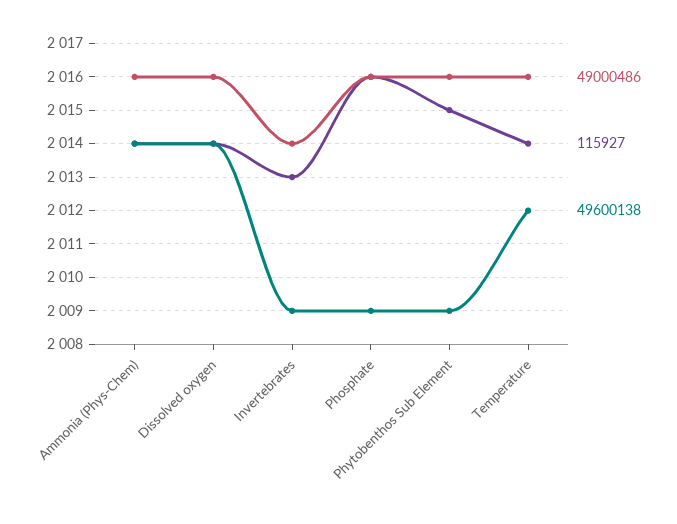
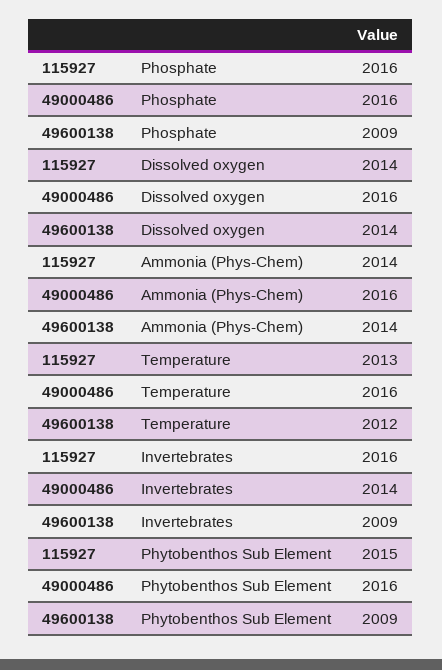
  {
    "49000486": {
      "Ammonia (Phys-Chem)": 2016,
      "Dissolved oxygen": 2016,
      "Invertebrates": 2014,
      "Phosphate": 2016,
      "Phytobenthos Sub Element": 2016,
      "Temperature": 2016
    },
    "115927": {
      "Ammonia (Phys-Chem)": 2014,
      "Dissolved oxygen": 2014,
-     "Invertebrates": 2013,
+     "Invertebrates": 2016,
      "Phosphate": 2016,
      "Phytobenthos Sub Element": 2015,
-     "Temperature": 2014
+     "Temperature": 2013
    },
    "49600138": {
      "Ammonia (Phys-Chem)": 2014,
      "Dissolved oxygen": 2014,
      "Invertebrates": 2009,
      "Phosphate": 2009,
      "Phytobenthos Sub Element": 2009,
      "Temperature": 2012
    }
  }

